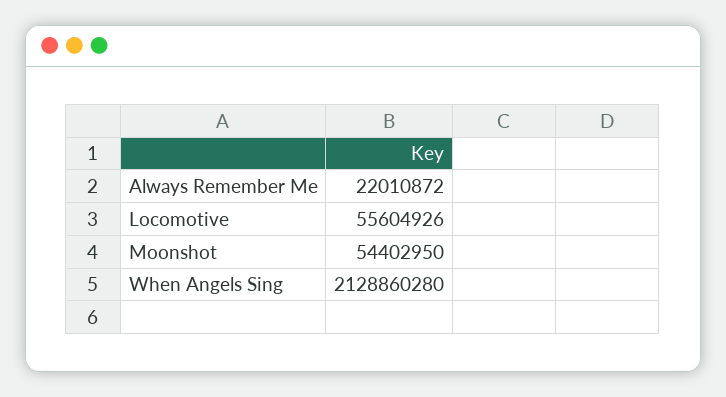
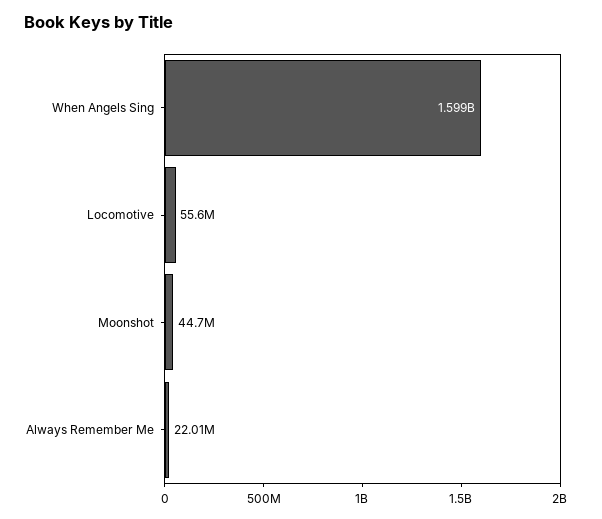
  {
    "Always Remember Me": 22010872,
    "Locomotive": 55604926,
-   "Moonshot": 54402950,
+   "Moonshot": 44700000,
-   "When Angels Sing": 2128860280
+   "When Angels Sing": 1599000000
  }

